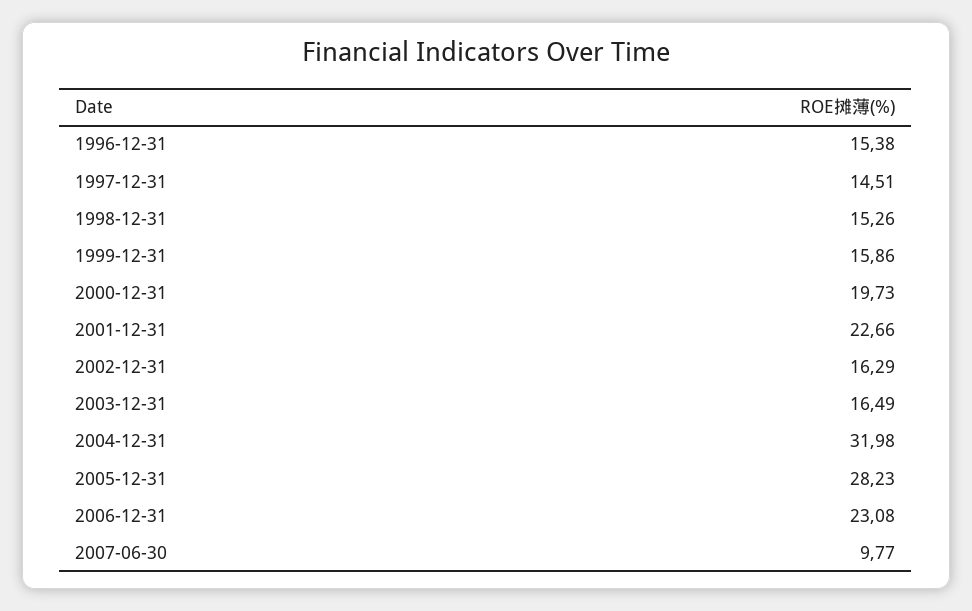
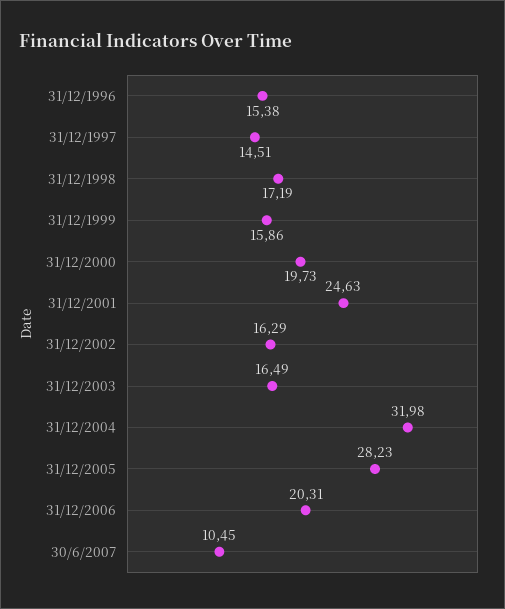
  {
    "1996-12-31": 15.38,
    "1997-12-31": 14.51,
-   "1998-12-31": 15.26,
+   "1998-12-31": 17.19,
    "1999-12-31": 15.86,
    "2000-12-31": 19.73,
-   "2001-12-31": 22.66,
+   "2001-12-31": 24.63,
    "2002-12-31": 16.29,
    "2003-12-31": 16.49,
    "2004-12-31": 31.98,
    "2005-12-31": 28.23,
-   "2006-12-31": 23.08,
+   "2006-12-31": 20.31,
-   "2007-06-30": 9.77
+   "2007-06-30": 10.45
  }

